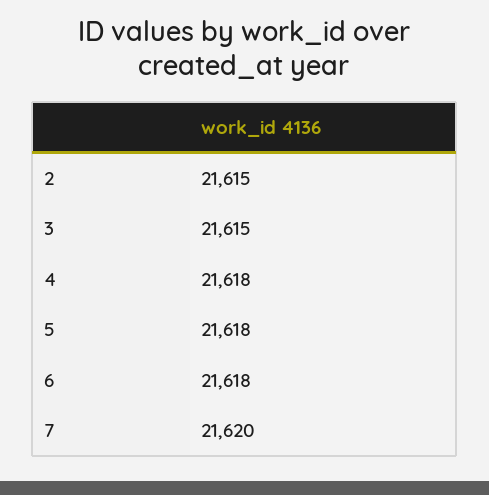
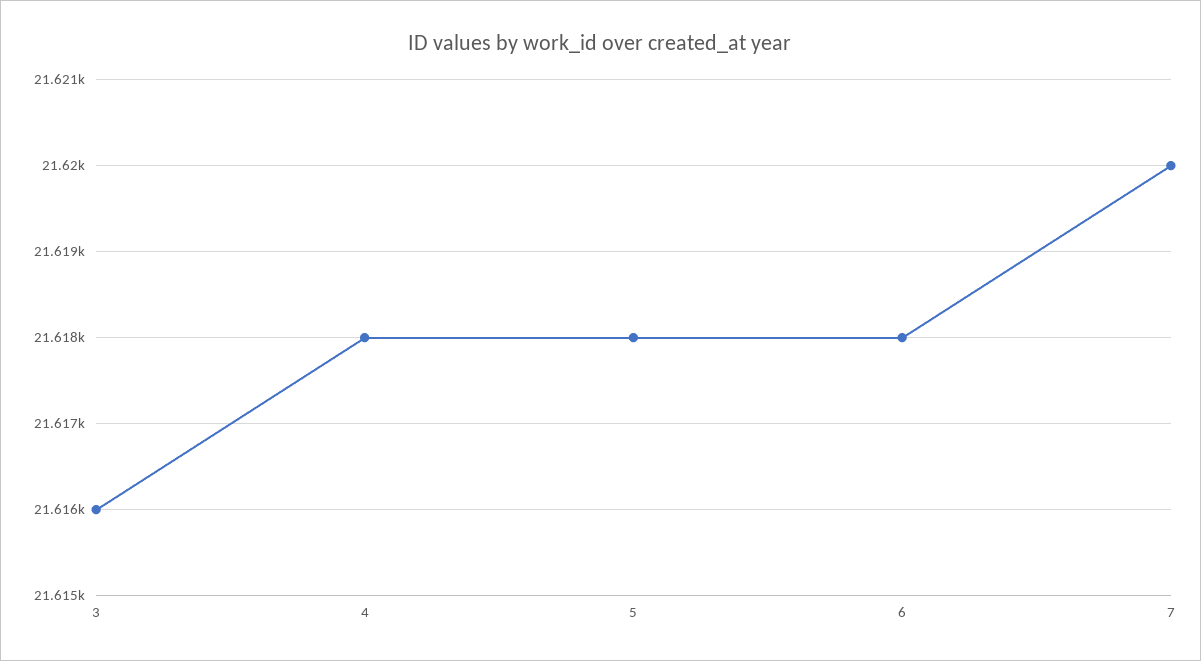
  {
-   "2": 21615,
-   "3": 21615,
+   "3": 21616,
    "4": 21618,
    "5": 21618,
    "6": 21618,
    "7": 21620
  }

